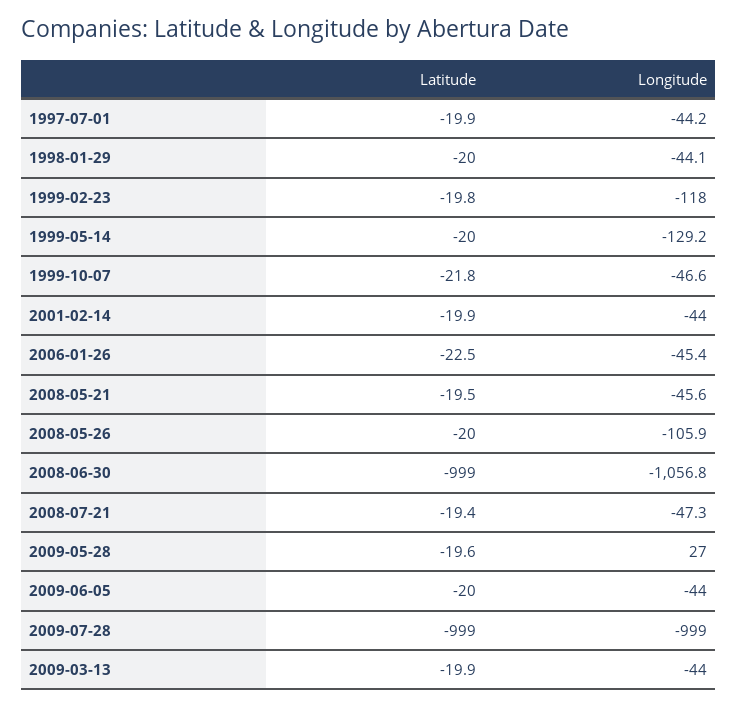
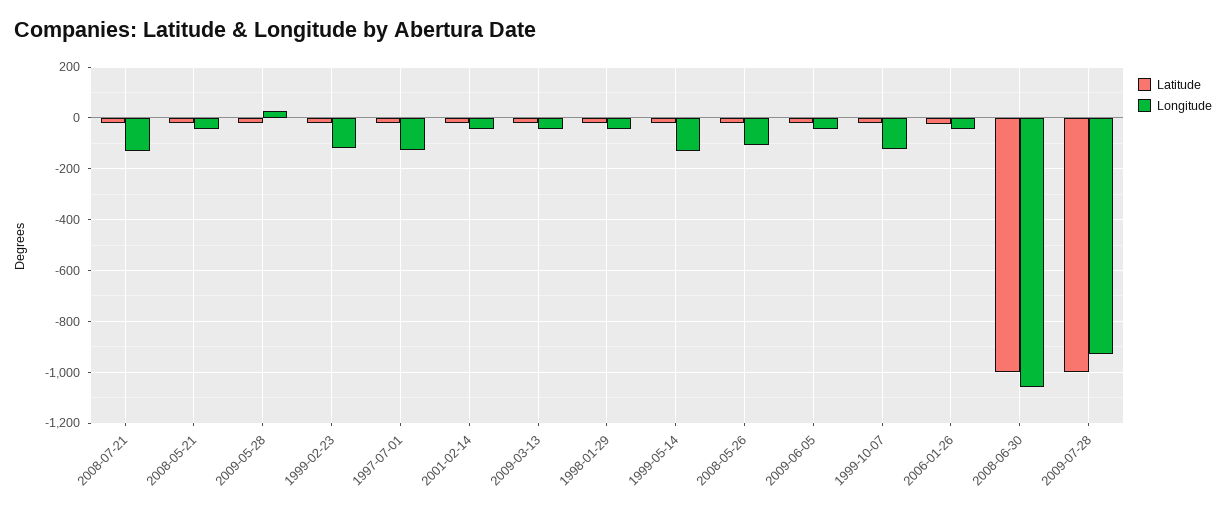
  {
    "Latitude": {
      "1997-07-01": -19.9,
      "1998-01-29": -20,
      "1999-02-23": -19.8,
      "1999-05-14": -20,
      "1999-10-07": -21.8,
      "2001-02-14": -19.9,
      "2006-01-26": -22.5,
      "2008-05-21": -19.5,
      "2008-05-26": -20,
      "2008-06-30": -999,
      "2008-07-21": -19.4,
      "2009-05-28": -19.6,
      "2009-06-05": -20,
      "2009-07-28": -999,
      "2009-03-13": -19.9
    },
    "Longitude": {
-     "1997-07-01": -44.2,
+     "1997-07-01": -125,
      "1998-01-29": -44.1,
      "1999-02-23": -118,
      "1999-05-14": -129.2,
-     "1999-10-07": -46.6,
+     "1999-10-07": -125,
      "2001-02-14": -44,
      "2006-01-26": -45.4,
      "2008-05-21": -45.6,
      "2008-05-26": -105.9,
      "2008-06-30": -1056.8,
-     "2008-07-21": -47.3,
+     "2008-07-21": -125,
      "2009-05-28": 27,
      "2009-06-05": -44,
-     "2009-07-28": -999,
+     "2009-07-28": -925,
      "2009-03-13": -44
    }
  }

